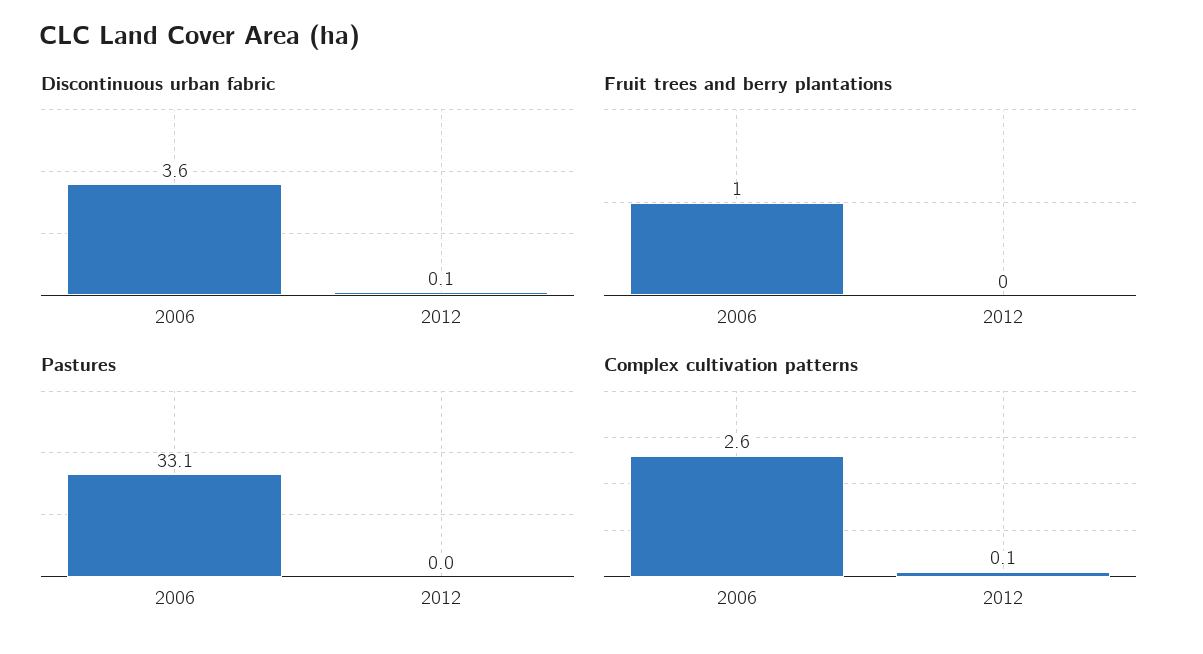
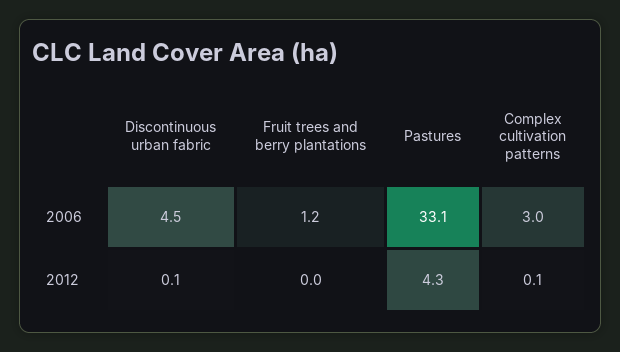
  {
    "Discontinuous urban fabric": {
-     "2006": 3.6,
+     "2006": 4.5,
      "2012": 0.1
    },
    "Fruit trees and berry plantations": {
-     "2006": 1,
+     "2006": 1.2,
      "2012": 0
    },
    "Pastures": {
      "2006": 33.1,
-     "2012": 0
+     "2012": 4.3
    },
    "Complex cultivation patterns": {
-     "2006": 2.6,
+     "2006": 3,
      "2012": 0.1
    }
  }

